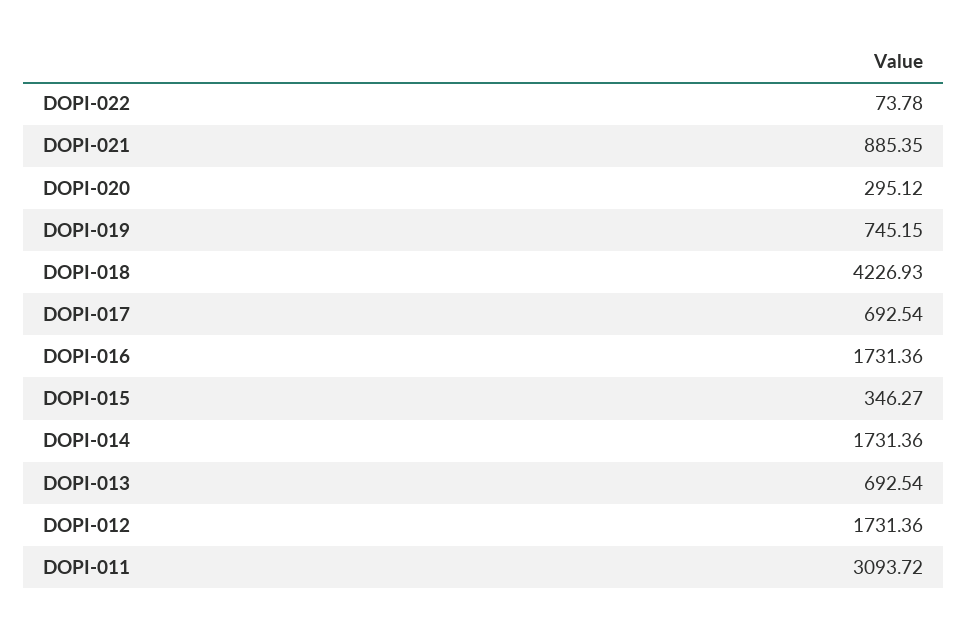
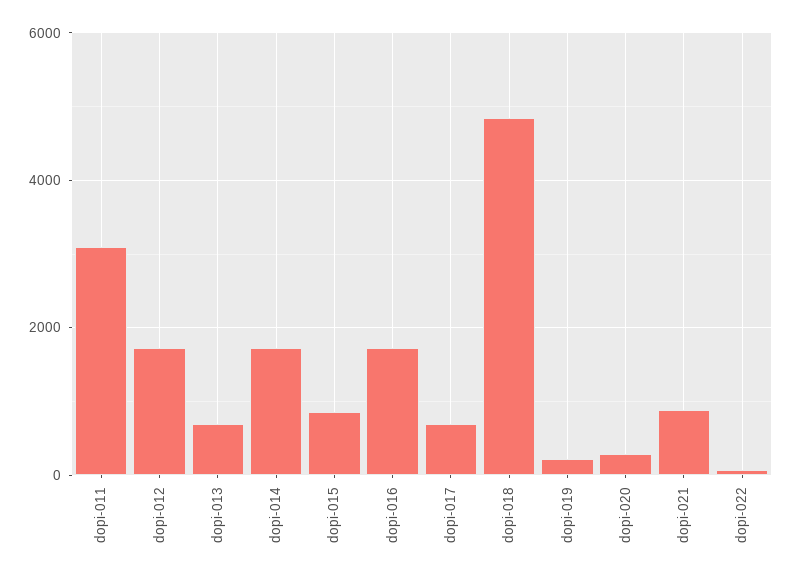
  {
    "DOPI-022": 73.78,
    "DOPI-021": 885.35,
    "DOPI-020": 295.12,
-   "DOPI-019": 745.15,
+   "DOPI-019": 200,
-   "DOPI-018": 4226.93,
+   "DOPI-018": 4800,
    "DOPI-017": 692.54,
    "DOPI-016": 1731.36,
-   "DOPI-015": 346.27,
+   "DOPI-015": 800,
    "DOPI-014": 1731.36,
    "DOPI-013": 692.54,
    "DOPI-012": 1731.36,
    "DOPI-011": 3093.72
  }

